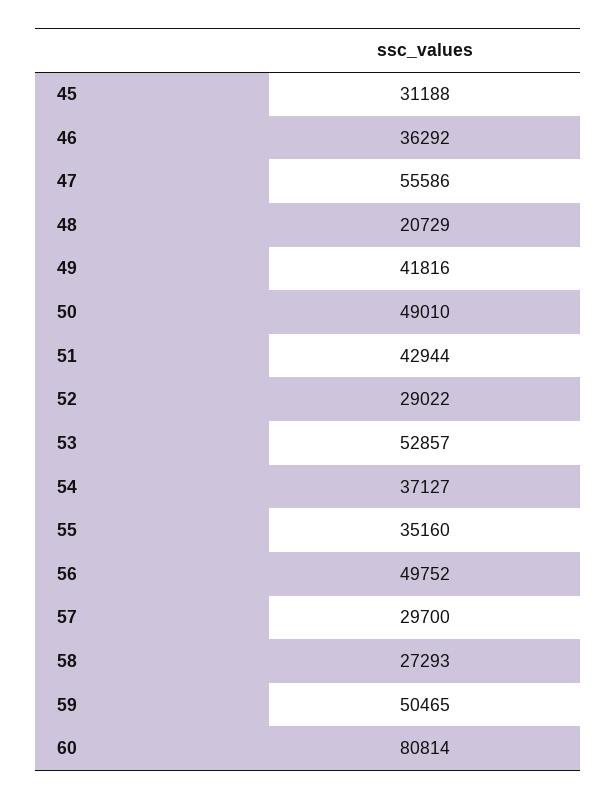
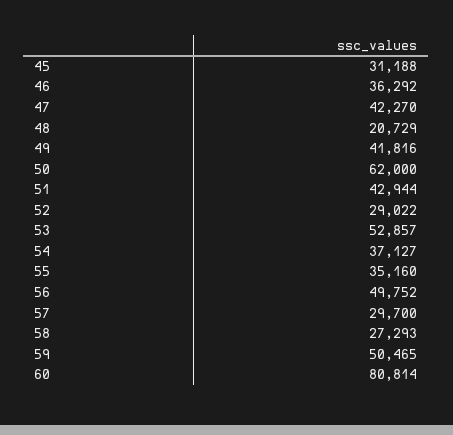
  {
    "45": 31188,
    "46": 36292,
-   "47": 55586,
+   "47": 42270,
    "48": 20729,
    "49": 41816,
-   "50": 49010,
+   "50": 62000,
    "51": 42944,
    "52": 29022,
    "53": 52857,
    "54": 37127,
    "55": 35160,
    "56": 49752,
    "57": 29700,
    "58": 27293,
    "59": 50465,
    "60": 80814
  }

